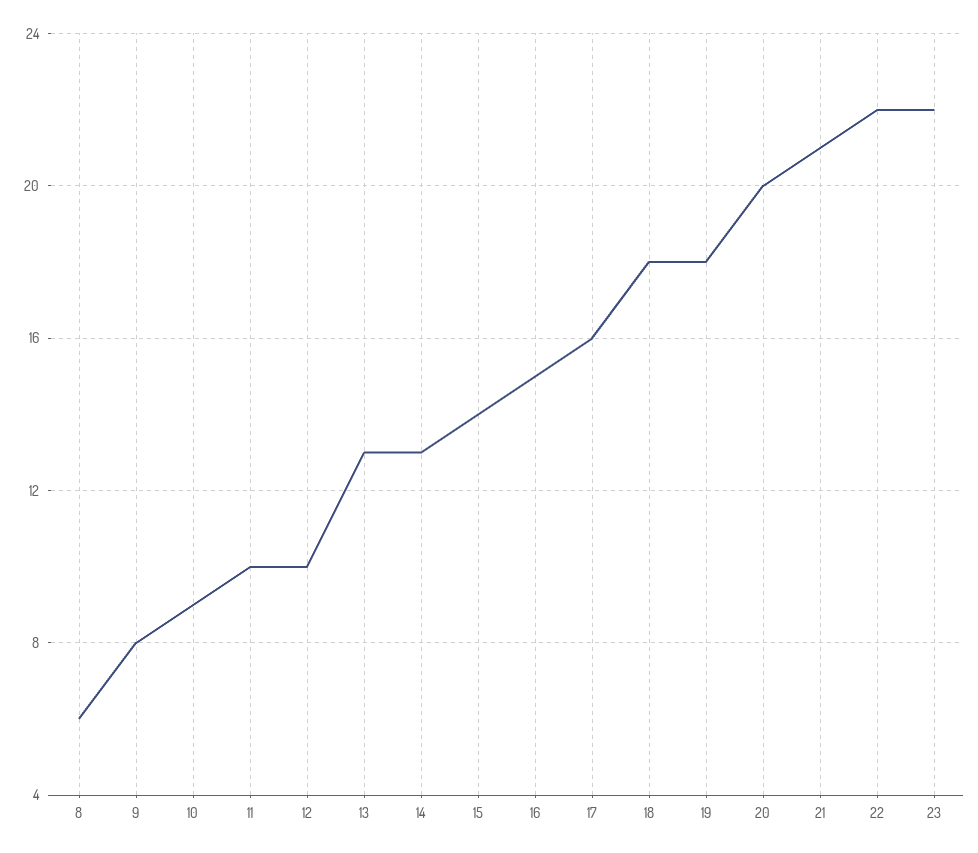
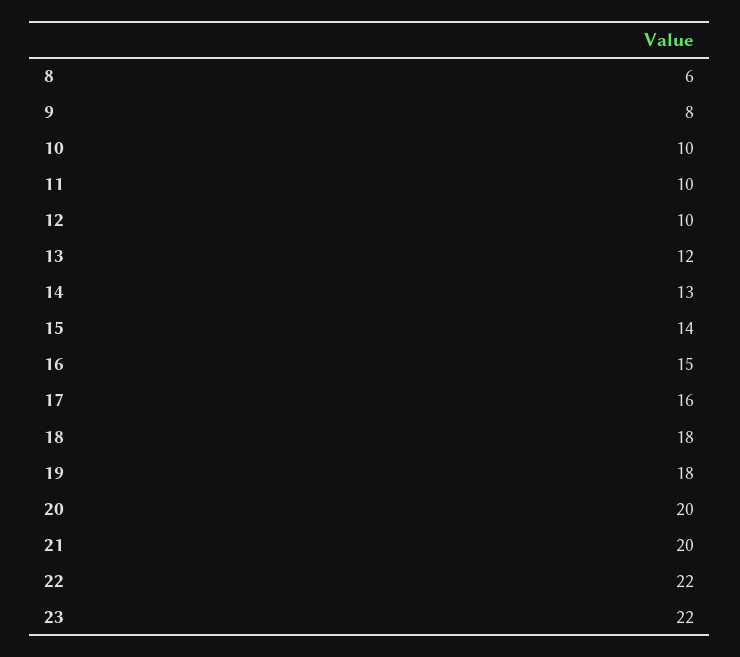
  {
    "8": 6,
    "9": 8,
-   "10": 9,
+   "10": 10,
    "11": 10,
    "12": 10,
-   "13": 13,
+   "13": 12,
    "14": 13,
    "15": 14,
    "16": 15,
    "17": 16,
    "18": 18,
    "19": 18,
    "20": 20,
-   "21": 21,
+   "21": 20,
    "22": 22,
    "23": 22
  }

